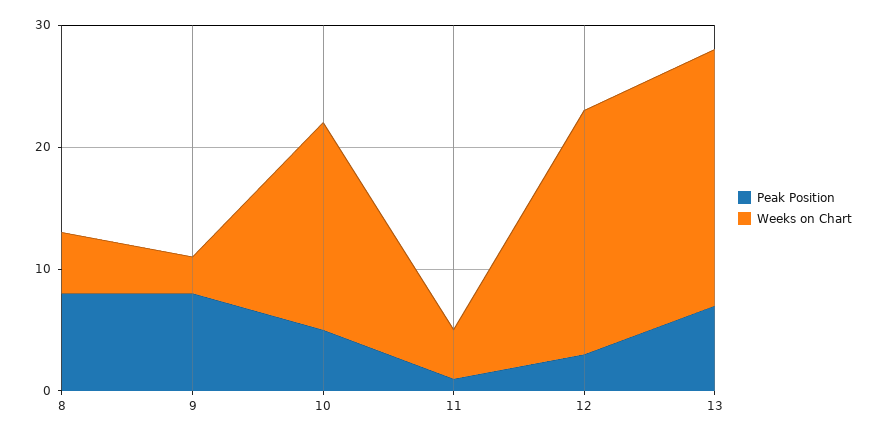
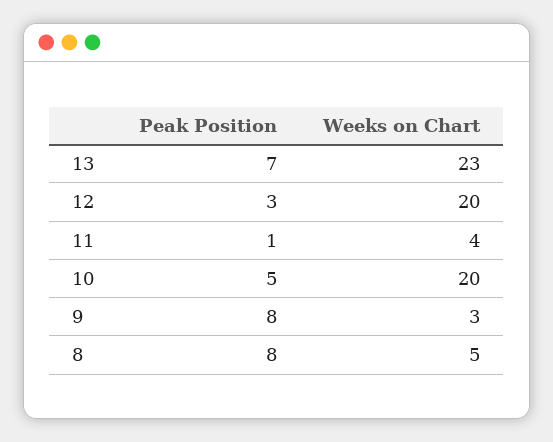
  {
    "Peak Position": {
      "8": 8,
      "9": 8,
      "10": 5,
      "11": 1,
      "12": 3,
      "13": 7
    },
    "Weeks on Chart": {
      "8": 5,
      "9": 3,
-     "10": 17,
+     "10": 20,
      "11": 4,
      "12": 20,
-     "13": 21
+     "13": 23
    }
  }

